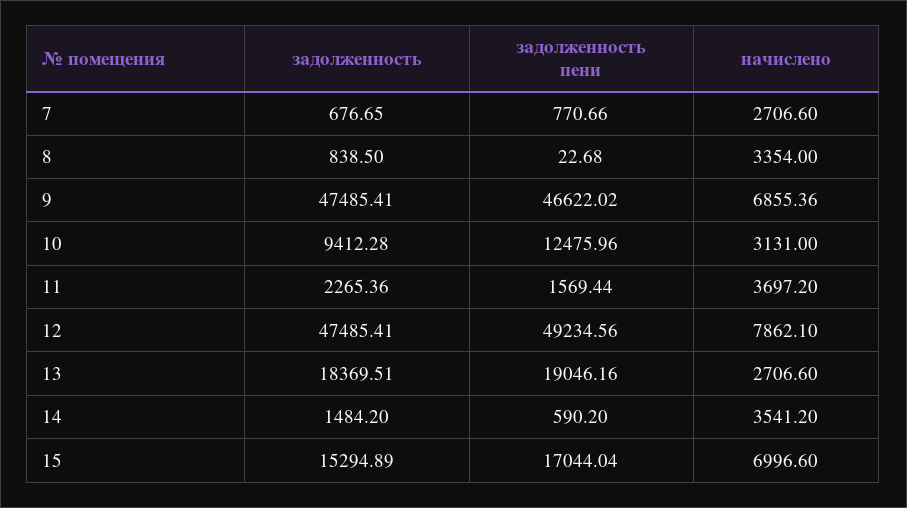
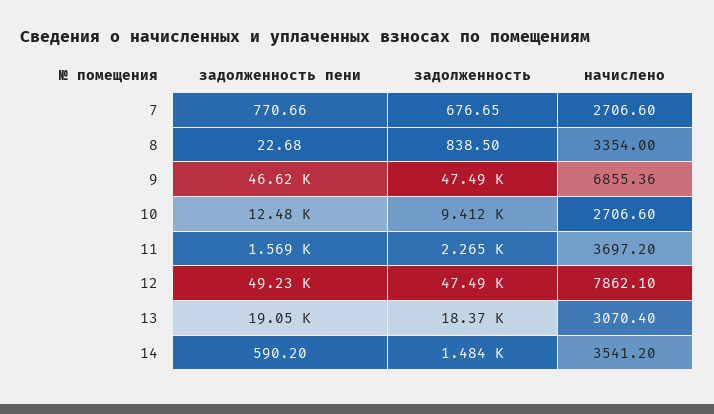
  {
    "задолженность": {
      "7": 676.65,
      "8": 838.5,
      "9": 47485.41,
      "10": 9412.28,
      "11": 2265.36,
      "12": 47485.41,
      "13": 18369.51,
-     "14": 1484.2,
+     "14": 1484.2
-     "15": 15294.89
    },
    "задолженность пени": {
      "7": 770.66,
      "8": 22.68,
      "9": 46622.02,
      "10": 12475.96,
      "11": 1569.44,
      "12": 49234.56,
      "13": 19046.16,
-     "14": 590.2,
+     "14": 590.2
-     "15": 17044.04
    },
    "начислено": {
      "7": 2706.6,
      "8": 3354,
      "9": 6855.36,
-     "10": 3131,
+     "10": 2706.6,
      "11": 3697.2,
      "12": 7862.1,
-     "13": 2706.6,
+     "13": 3070.4,
-     "14": 3541.2,
+     "14": 3541.2
-     "15": 6996.6
    }
  }

